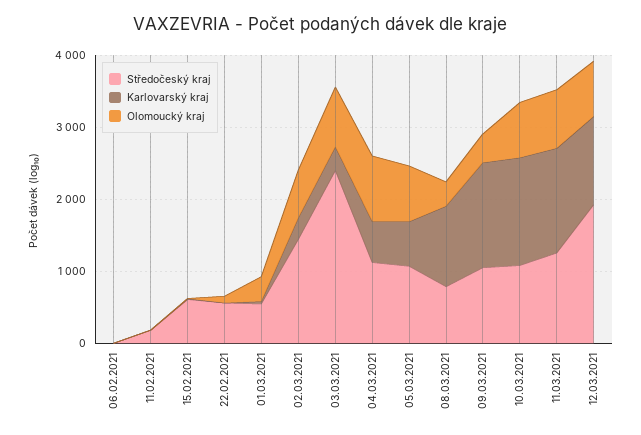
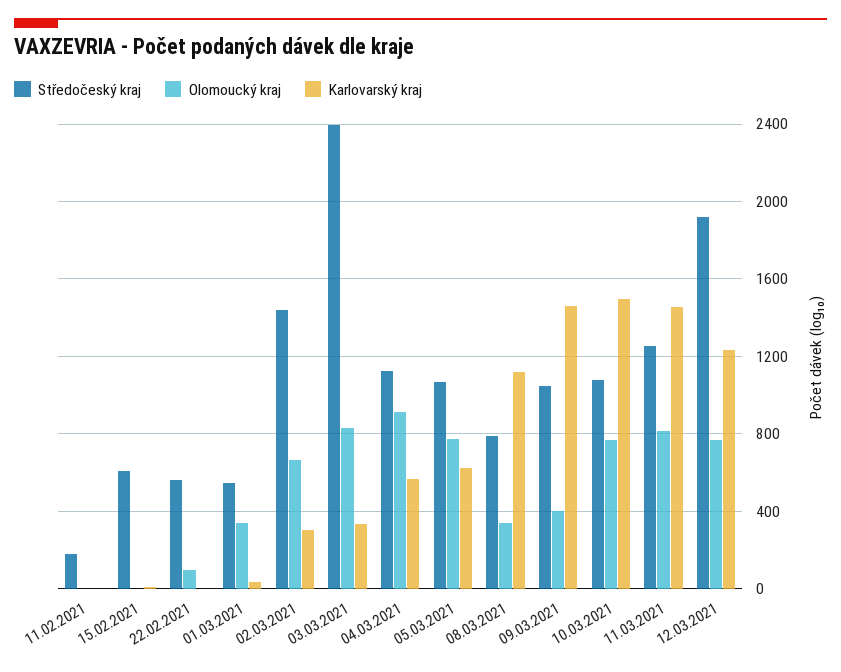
  {
    "Středočeský kraj": {
-     "06.02.2021": 0,
      "11.02.2021": 200,
      "15.02.2021": 600,
      "22.02.2021": 550,
      "01.03.2021": 550,
      "02.03.2021": 1450,
      "03.03.2021": 2400,
      "04.03.2021": 1100,
      "05.03.2021": 1050,
      "08.03.2021": 800,
      "09.03.2021": 1050,
      "10.03.2021": 1100,
      "11.03.2021": 1250,
      "12.03.2021": 1900
    },
    "Karlovarský kraj": {
-     "06.02.2021": 0,
      "11.02.2021": 0,
      "15.02.2021": 0,
      "22.02.2021": 0,
      "01.03.2021": 50,
      "02.03.2021": 300,
      "03.03.2021": 350,
      "04.03.2021": 550,
      "05.03.2021": 600,
      "08.03.2021": 1100,
      "09.03.2021": 1450,
      "10.03.2021": 1500,
      "11.03.2021": 1450,
      "12.03.2021": 1250
    },
    "Olomoucký kraj": {
-     "06.02.2021": 0,
      "11.02.2021": 0,
      "15.02.2021": 0,
      "22.02.2021": 100,
      "01.03.2021": 350,
      "02.03.2021": 650,
      "03.03.2021": 850,
      "04.03.2021": 900,
      "05.03.2021": 750,
      "08.03.2021": 350,
      "09.03.2021": 400,
      "10.03.2021": 750,
      "11.03.2021": 800,
      "12.03.2021": 750
    }
  }

